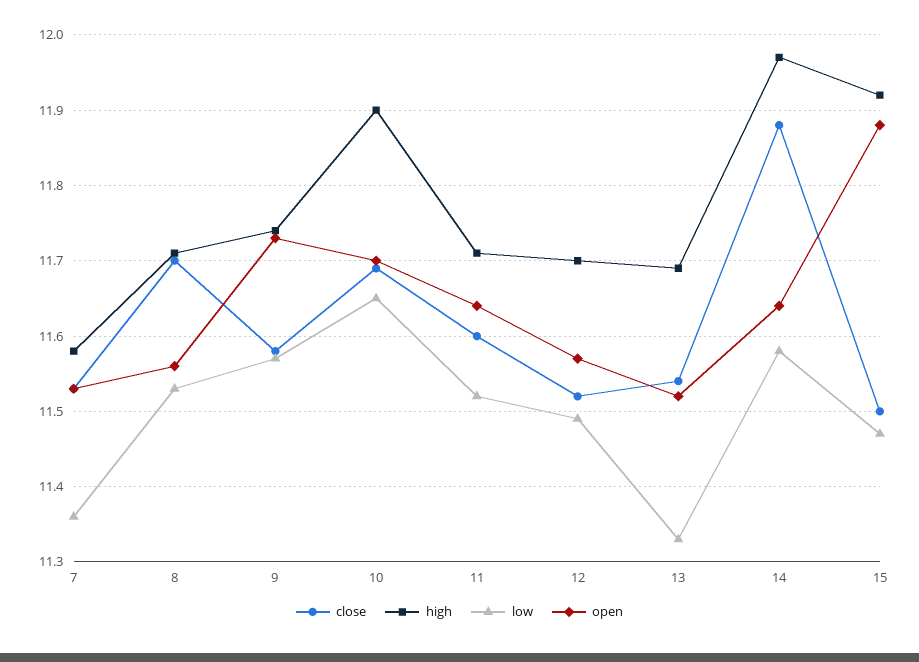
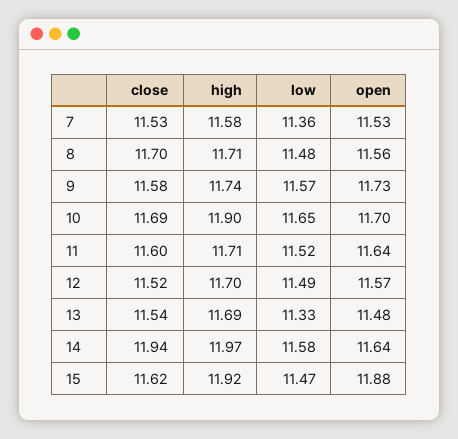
  {
    "close": {
      "7": 11.53,
      "8": 11.7,
      "9": 11.58,
      "10": 11.69,
      "11": 11.6,
      "12": 11.52,
      "13": 11.54,
-     "14": 11.88,
+     "14": 11.94,
-     "15": 11.5
+     "15": 11.62
    },
    "high": {
      "7": 11.58,
      "8": 11.71,
      "9": 11.74,
      "10": 11.9,
      "11": 11.71,
      "12": 11.7,
      "13": 11.69,
      "14": 11.97,
      "15": 11.92
    },
    "low": {
      "7": 11.36,
-     "8": 11.53,
+     "8": 11.48,
      "9": 11.57,
      "10": 11.65,
      "11": 11.52,
      "12": 11.49,
      "13": 11.33,
      "14": 11.58,
      "15": 11.47
    },
    "open": {
      "7": 11.53,
      "8": 11.56,
      "9": 11.73,
      "10": 11.7,
      "11": 11.64,
      "12": 11.57,
-     "13": 11.52,
+     "13": 11.48,
      "14": 11.64,
      "15": 11.88
    }
  }

